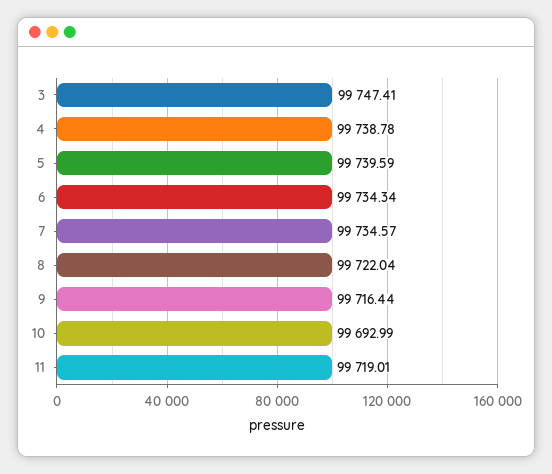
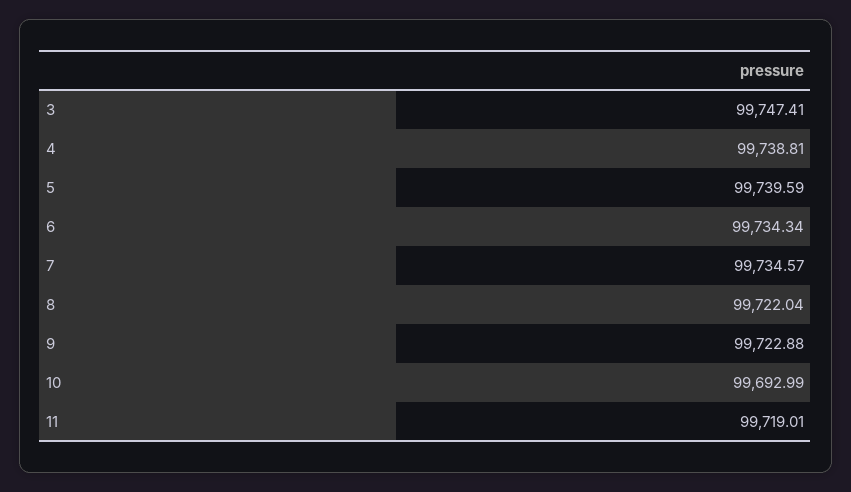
  {
    "3": 99747.41,
-   "4": 99738.78,
+   "4": 99738.81,
    "5": 99739.59,
    "6": 99734.34,
    "7": 99734.57,
    "8": 99722.04,
-   "9": 99716.44,
+   "9": 99722.88,
    "10": 99692.99,
    "11": 99719.01
  }

